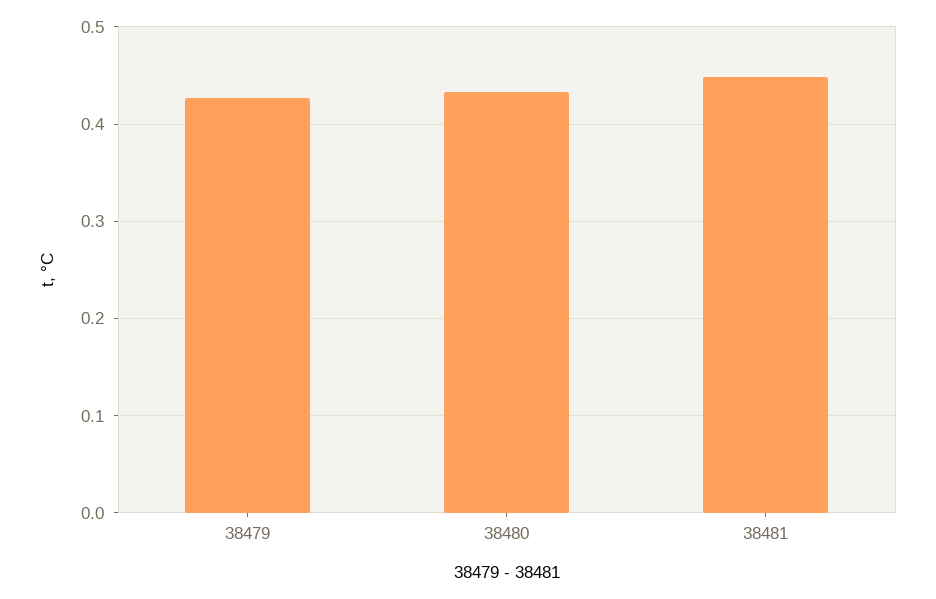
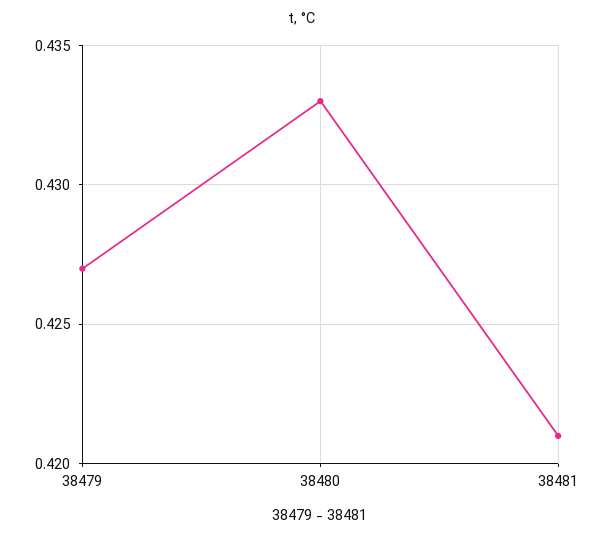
  {
    "38479": 0.427,
    "38480": 0.433,
-   "38481": 0.45
+   "38481": 0.421
  }

